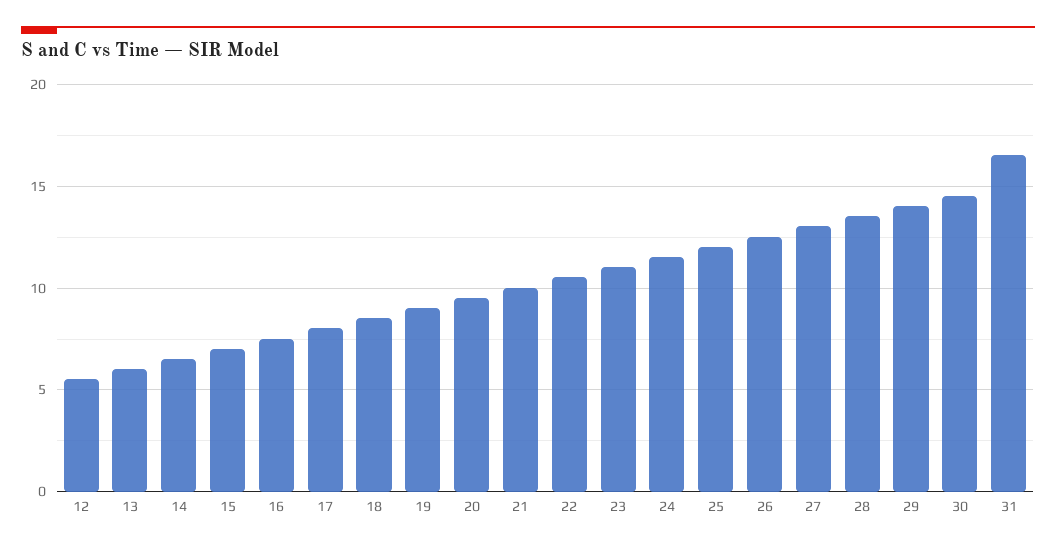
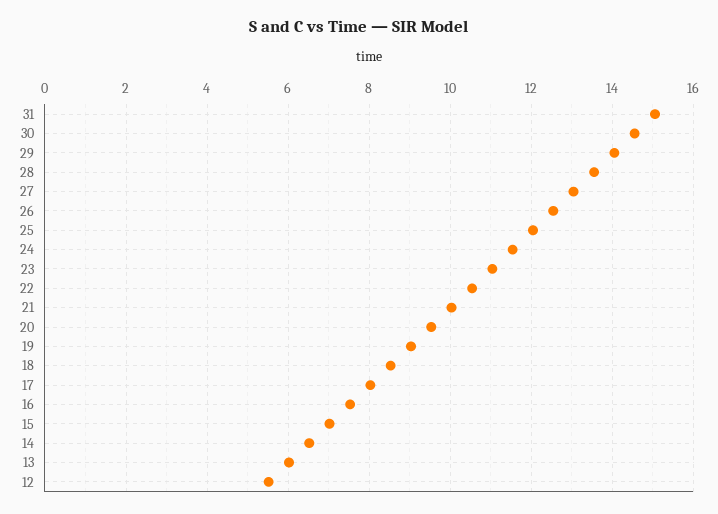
  {
    "12": 5.6,
    "13": 6,
    "14": 6.6,
    "15": 7,
    "16": 7.6,
    "17": 8,
    "18": 8.6,
    "19": 9,
    "20": 9.6,
    "21": 10,
    "22": 10.6,
    "23": 11,
    "24": 11.6,
    "25": 12,
    "26": 12.6,
    "27": 13,
    "28": 13.6,
    "29": 14,
    "30": 14.6,
-   "31": 16.5
+   "31": 15
  }

